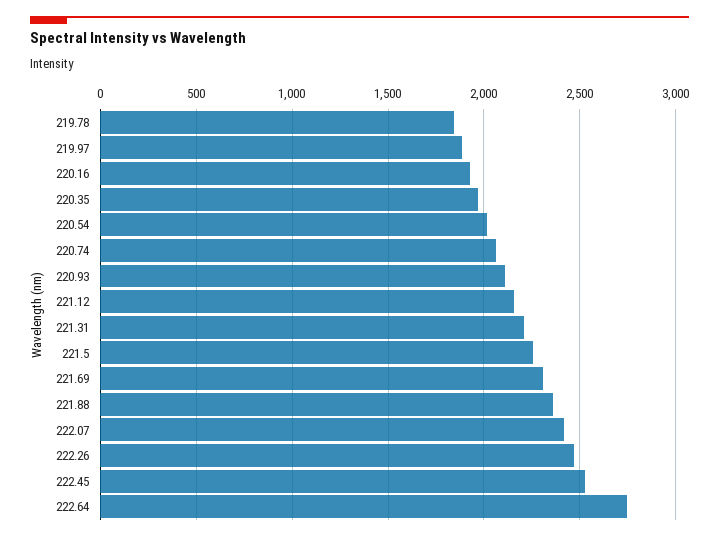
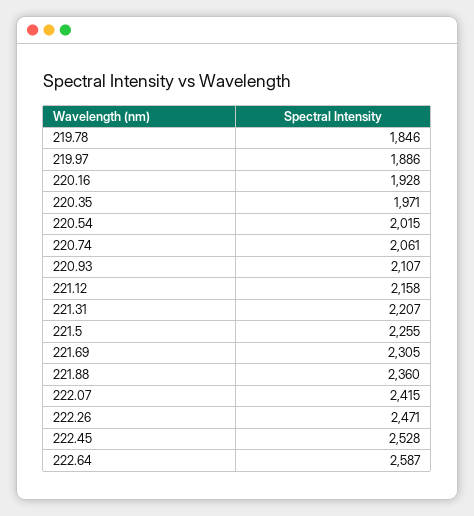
  {
    "219.78": 1846,
    "219.97": 1886,
    "220.16": 1928,
    "220.35": 1971,
    "220.54": 2015,
    "220.74": 2061,
    "220.93": 2107,
    "221.12": 2158,
    "221.31": 2207,
    "221.5": 2255,
    "221.69": 2305,
    "221.88": 2360,
    "222.07": 2415,
    "222.26": 2471,
    "222.45": 2528,
-   "222.64": 2750
+   "222.64": 2587
  }

